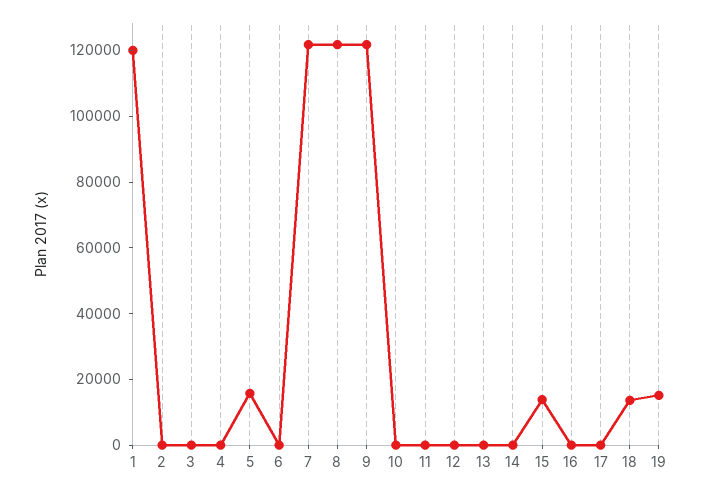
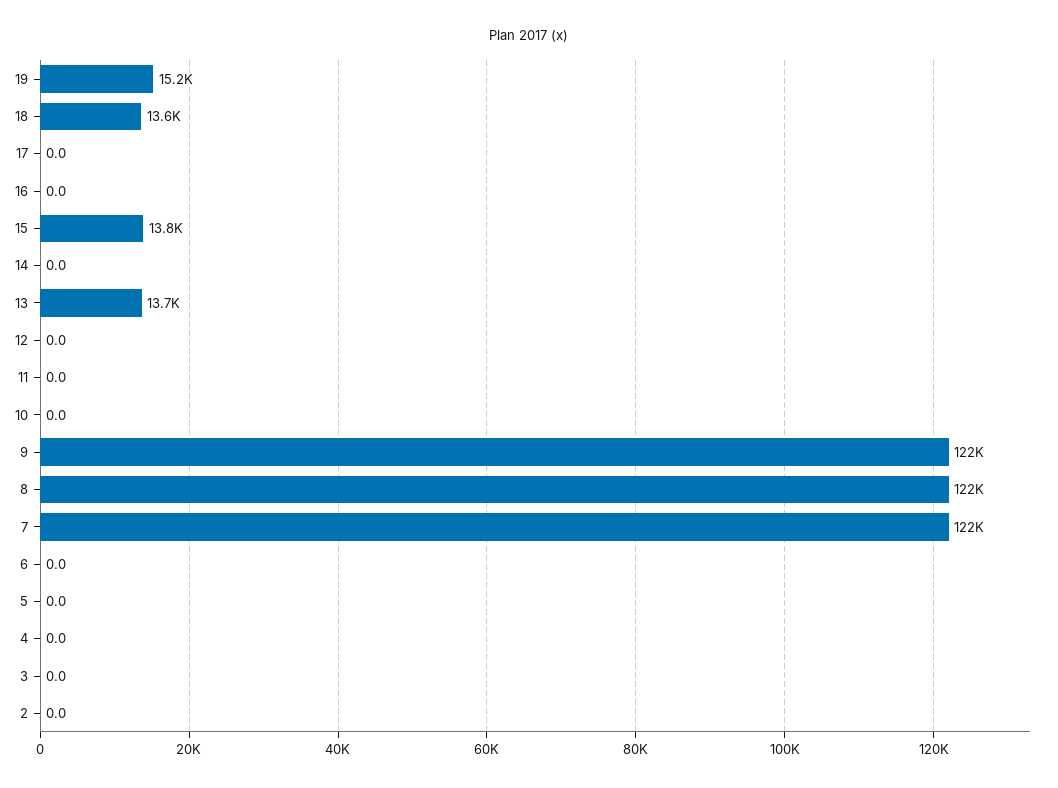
  {
-   "1": 120000,
    "2": 0,
    "3": 0,
    "4": 0,
-   "5": 15000,
+   "5": 0,
    "6": 0,
    "7": 122000,
    "8": 122000,
    "9": 122000,
    "10": 0,
    "11": 0,
    "12": 0,
-   "13": 0,
+   "13": 13700,
    "14": 0,
    "15": 13800,
    "16": 0,
    "17": 0,
    "18": 13600,
    "19": 15200
  }

